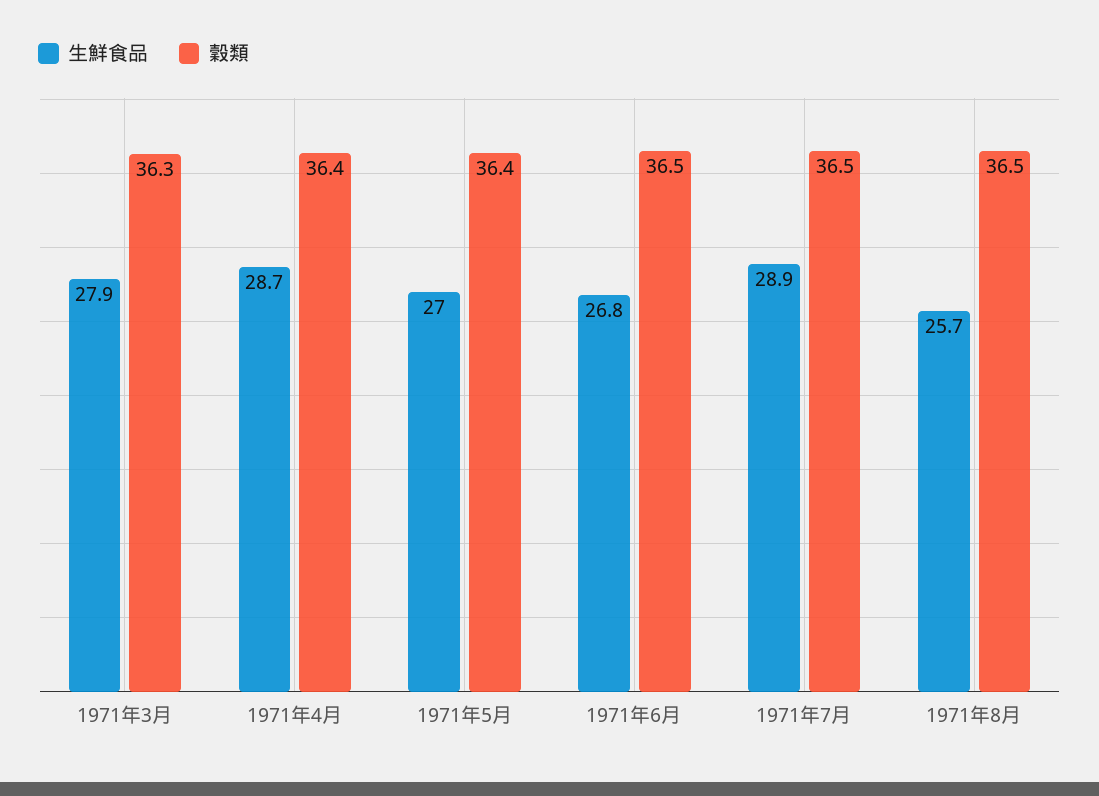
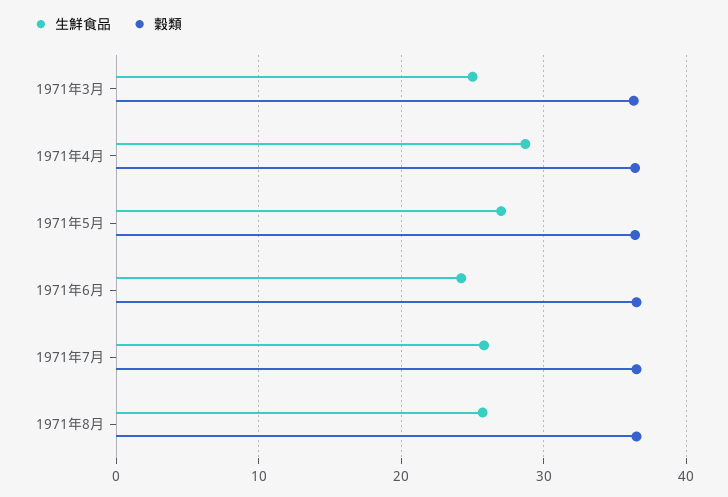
  {
    "生鮮食品": {
-     "1971年3月": 27.9,
+     "1971年3月": 25,
      "1971年4月": 28.7,
      "1971年5月": 27,
-     "1971年6月": 26.8,
+     "1971年6月": 24,
-     "1971年7月": 28.9,
+     "1971年7月": 26,
      "1971年8月": 25.7
    },
    "穀類": {
      "1971年3月": 36.3,
      "1971年4月": 36.4,
      "1971年5月": 36.4,
      "1971年6月": 36.5,
      "1971年7月": 36.5,
      "1971年8月": 36.5
    }
  }

